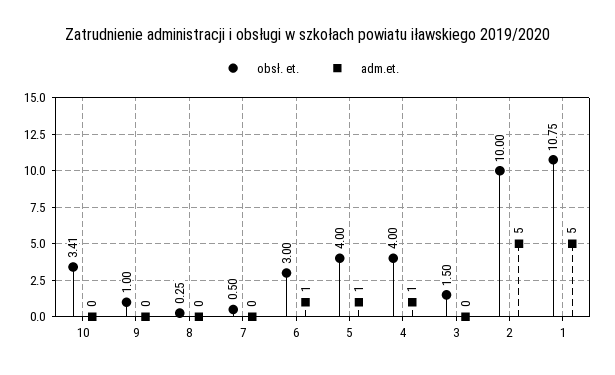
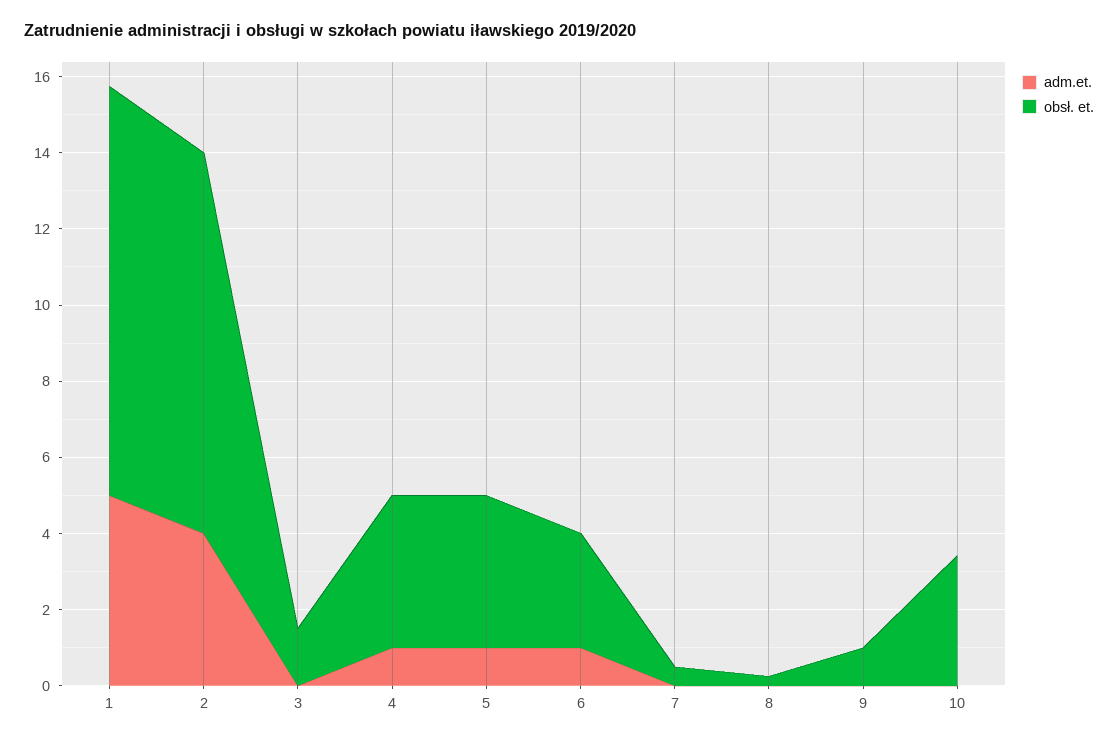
  {
    "obsł. et.": {
      "10": 3.41,
      "9": 1,
      "8": 0.25,
      "7": 0.5,
      "6": 3,
      "5": 4,
      "4": 4,
      "3": 1.5,
      "2": 10,
      "1": 10.75
    },
    "adm.et.": {
      "10": 0,
      "9": 0,
      "8": 0,
      "7": 0,
      "6": 1,
      "5": 1,
      "4": 1,
      "3": 0,
-     "2": 5,
+     "2": 4,
      "1": 5
    }
  }

